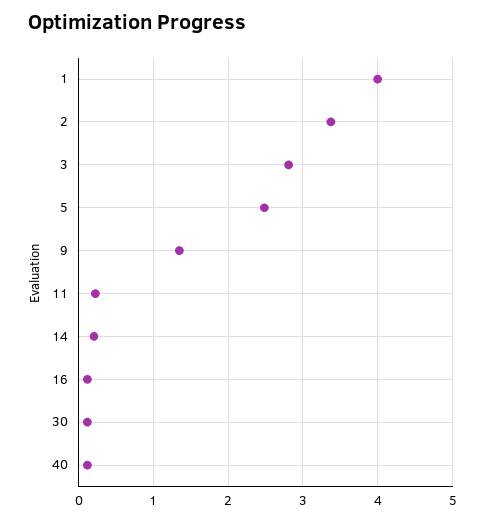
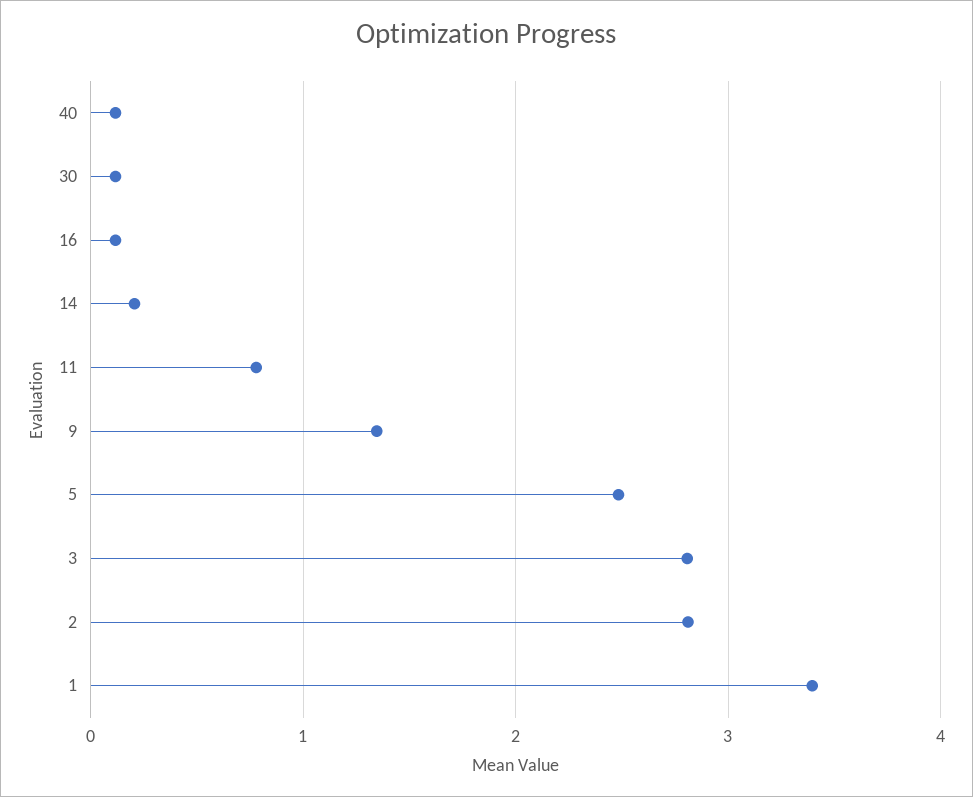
  {
-   "1": 4,
+   "1": 3.4,
-   "2": 3.4,
+   "2": 2.8,
    "3": 2.8,
    "5": 2.5,
    "9": 1.3,
-   "11": 0.2,
+   "11": 0.8,
    "14": 0.2,
    "16": 0.1,
    "30": 0.1,
    "40": 0.1
  }

